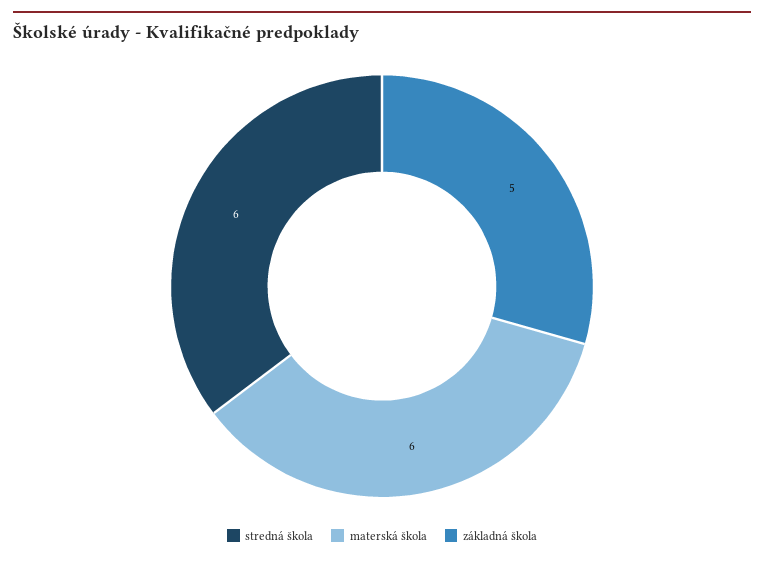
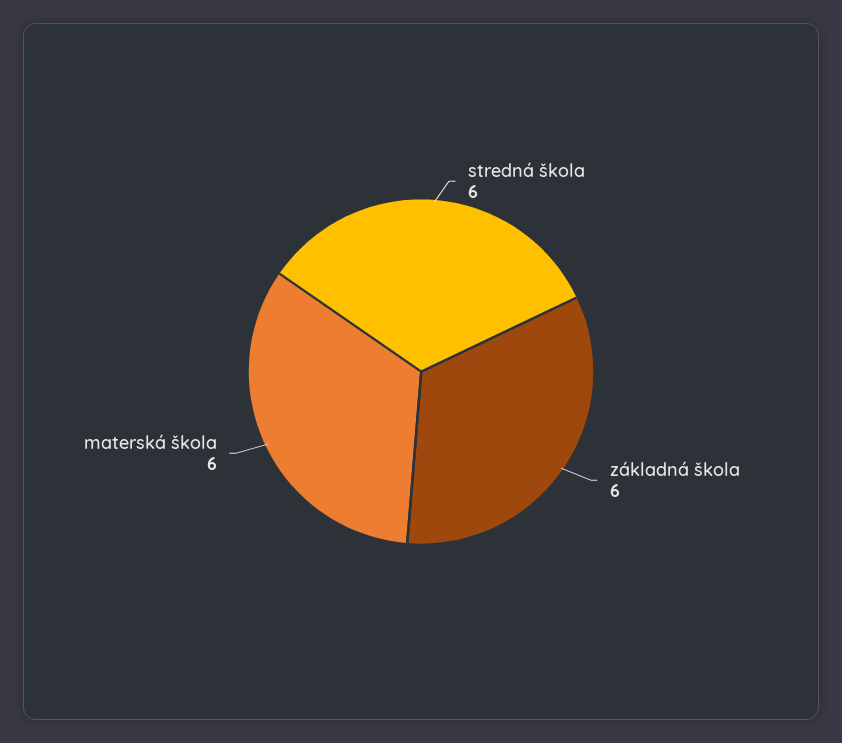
  {
    "stredná škola": 6,
    "materská škola": 6,
-   "základná škola": 5
+   "základná škola": 6
  }

